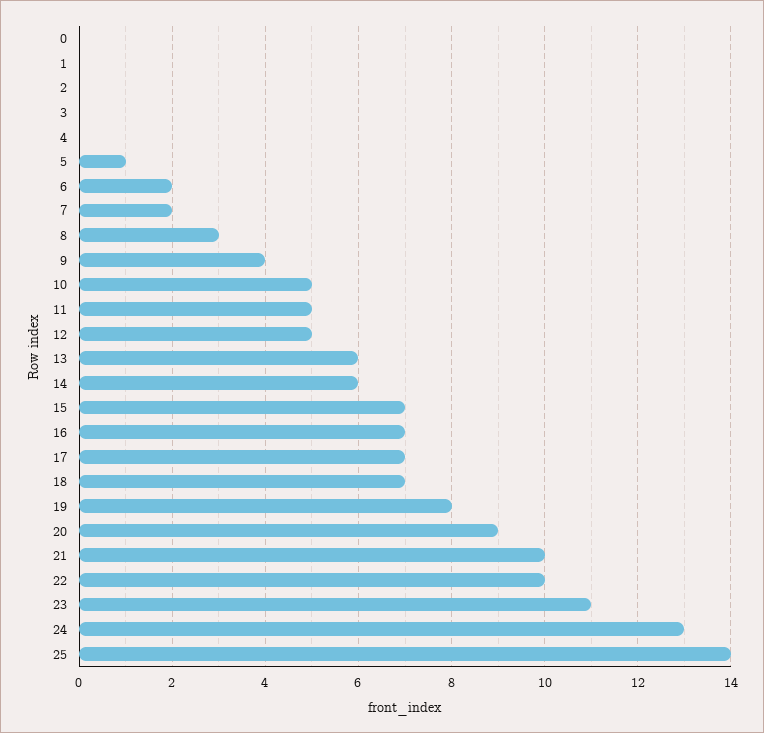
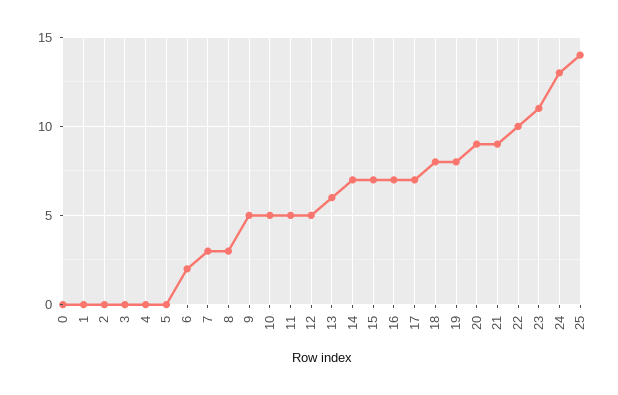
  {
    "0": 0,
    "1": 0,
    "2": 0,
    "3": 0,
    "4": 0,
-   "5": 1,
+   "5": 0,
    "6": 2,
-   "7": 2,
+   "7": 3,
    "8": 3,
-   "9": 4,
+   "9": 5,
    "10": 5,
    "11": 5,
    "12": 5,
    "13": 6,
-   "14": 6,
+   "14": 7,
    "15": 7,
    "16": 7,
    "17": 7,
-   "18": 7,
+   "18": 8,
    "19": 8,
    "20": 9,
-   "21": 10,
+   "21": 9,
    "22": 10,
    "23": 11,
    "24": 13,
    "25": 14
  }

